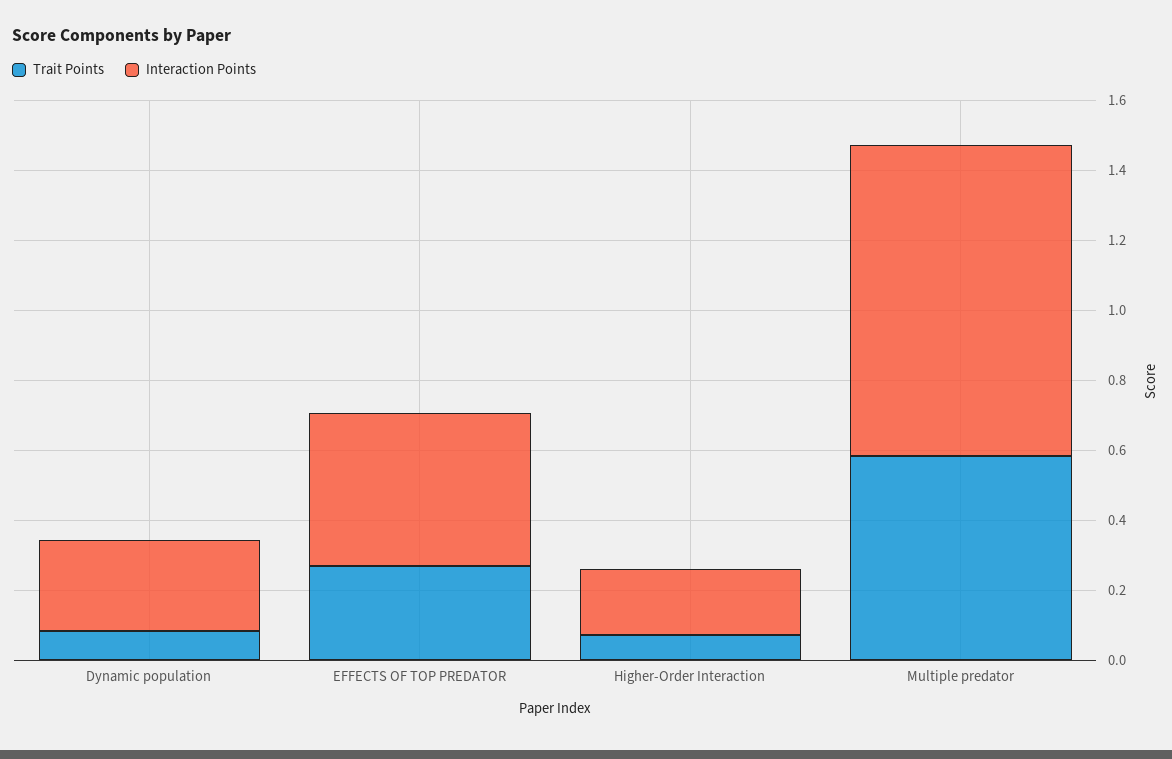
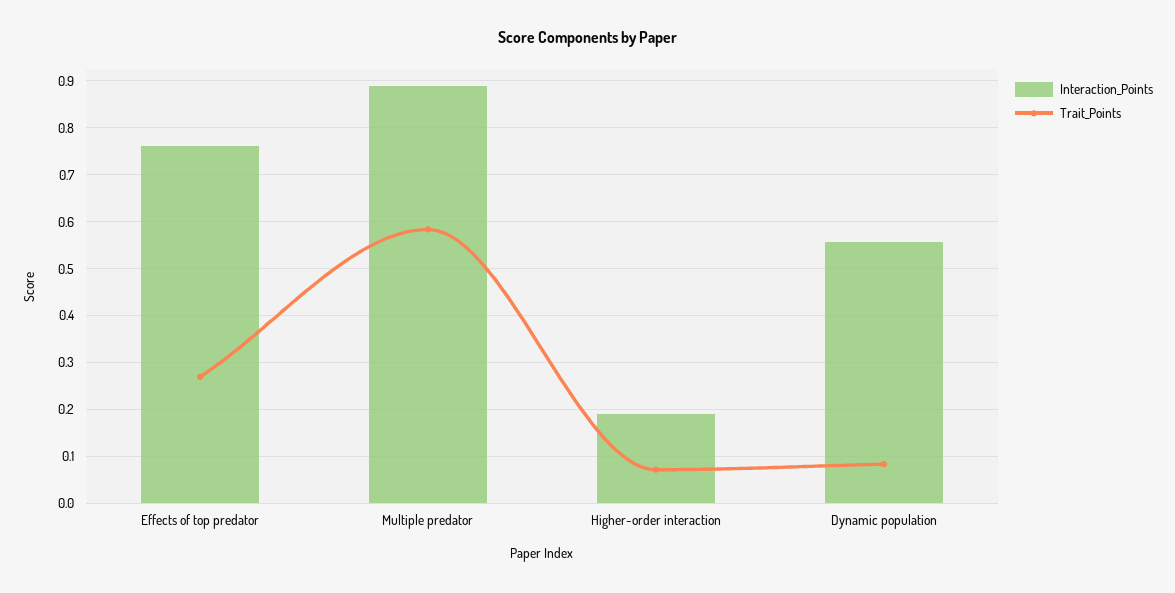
  {
    "Trait Points": {
      "Dynamic population": 0.08,
      "EFFECTS OF TOP PREDATOR": 0.26,
      "Higher-Order Interaction": 0.08,
      "Multiple predator": 0.58
    },
    "Interaction Points": {
-     "Dynamic population": 0.25,
+     "Dynamic population": 0.56,
-     "EFFECTS OF TOP PREDATOR": 0.45,
+     "EFFECTS OF TOP PREDATOR": 0.76,
      "Higher-Order Interaction": 0.2,
      "Multiple predator": 0.88
    }
  }

